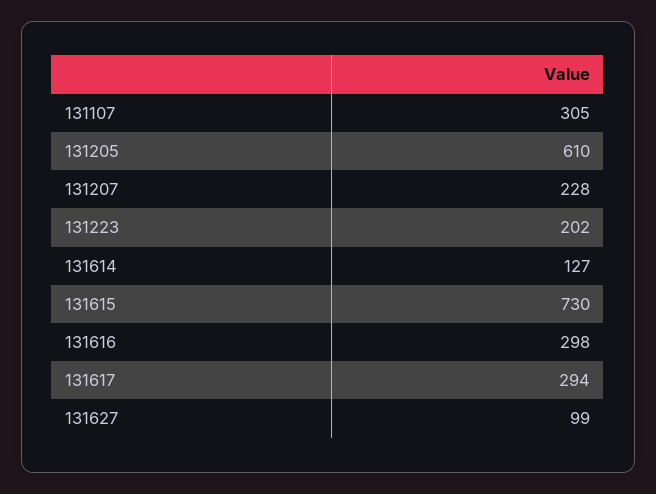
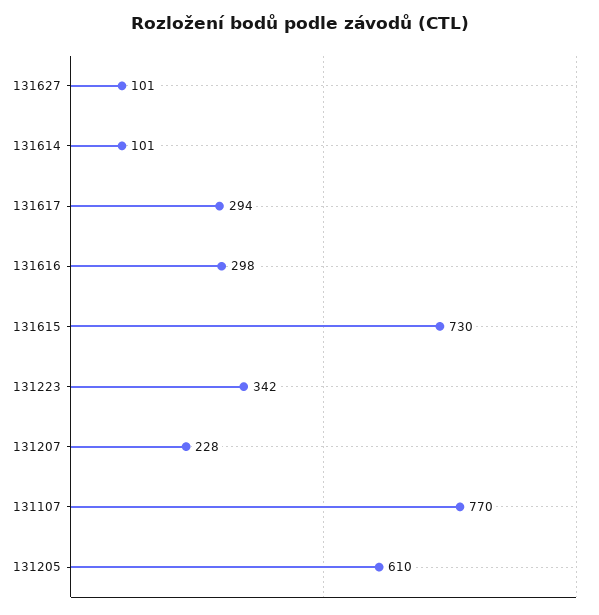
  {
-   "131107": 305,
+   "131107": 770,
    "131205": 610,
    "131207": 228,
-   "131223": 202,
+   "131223": 342,
-   "131614": 127,
+   "131614": 101,
    "131615": 730,
    "131616": 298,
    "131617": 294,
-   "131627": 99
+   "131627": 101
  }

